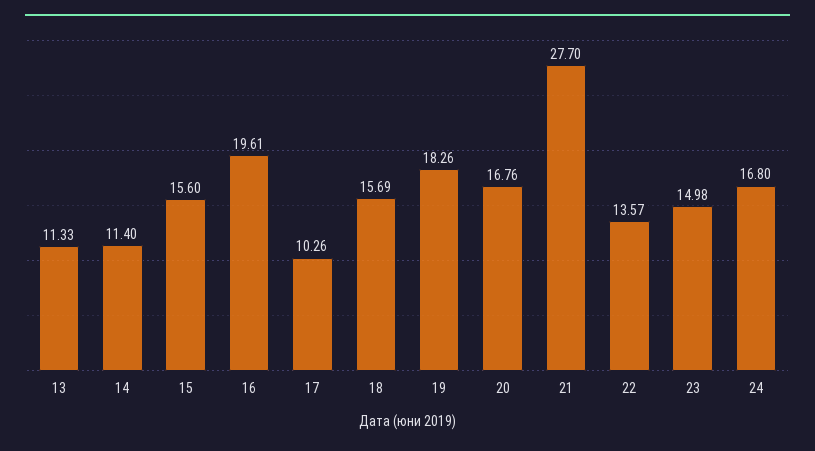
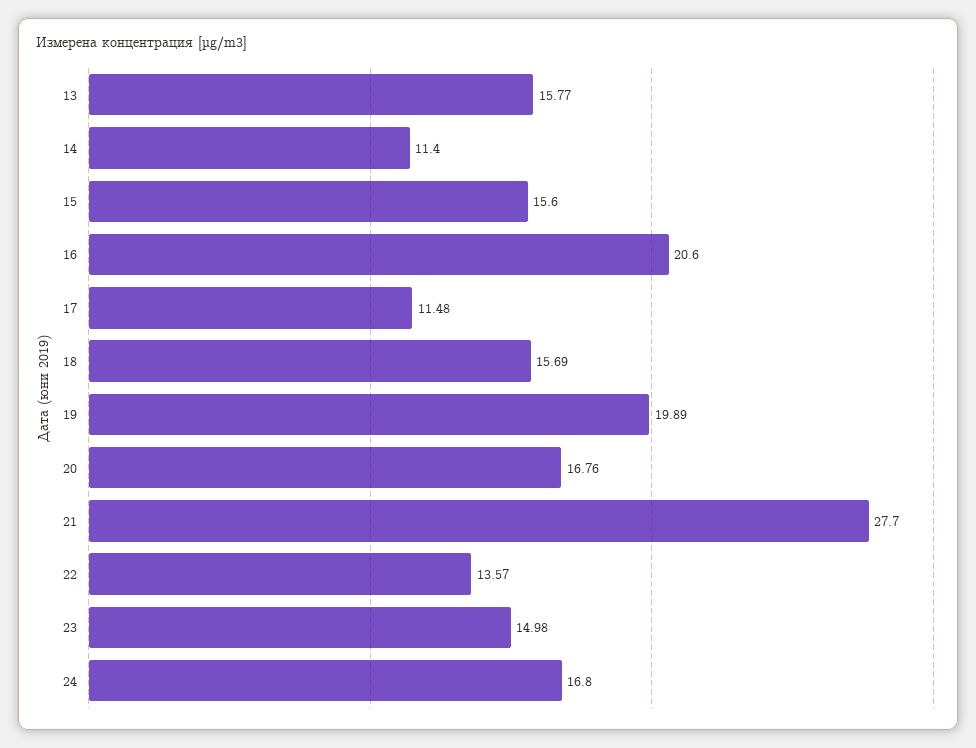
  {
-   "13": 11.33,
+   "13": 15.77,
    "14": 11.4,
    "15": 15.6,
-   "16": 19.61,
+   "16": 20.6,
-   "17": 10.26,
+   "17": 11.48,
    "18": 15.69,
-   "19": 18.26,
+   "19": 19.89,
    "20": 16.76,
    "21": 27.7,
    "22": 13.57,
    "23": 14.98,
    "24": 16.8
  }

